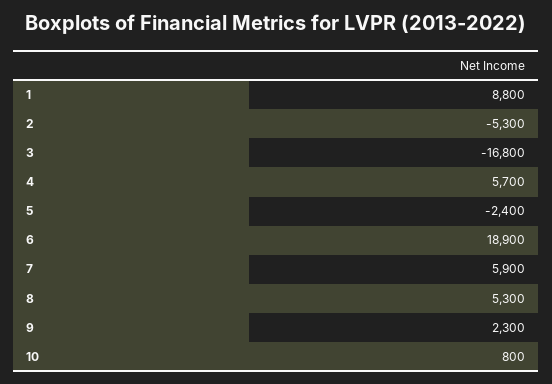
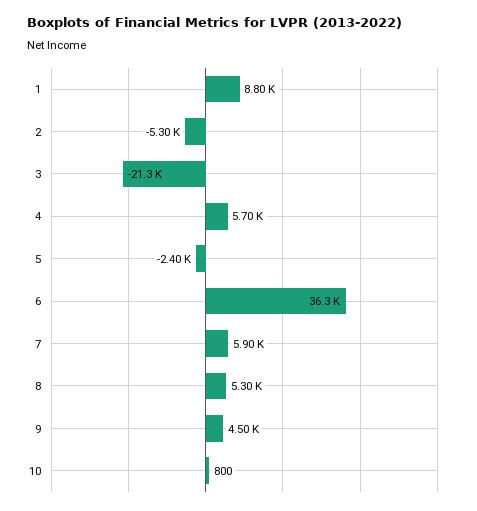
  {
    "1": 8800,
    "2": -5300,
-   "3": -16800,
+   "3": -21300,
    "4": 5700,
    "5": -2400,
-   "6": 18900,
+   "6": 36300,
    "7": 5900,
    "8": 5300,
-   "9": 2300,
+   "9": 4500,
    "10": 800
  }

